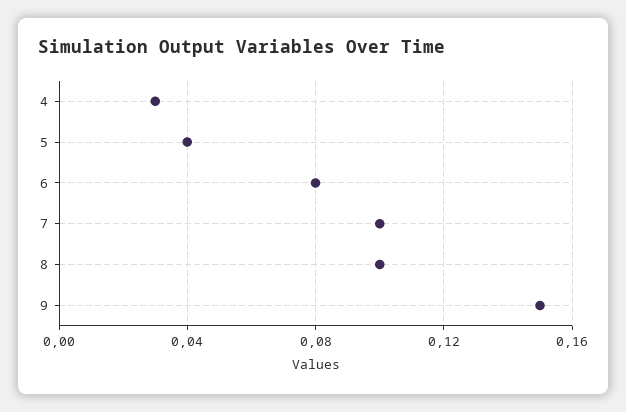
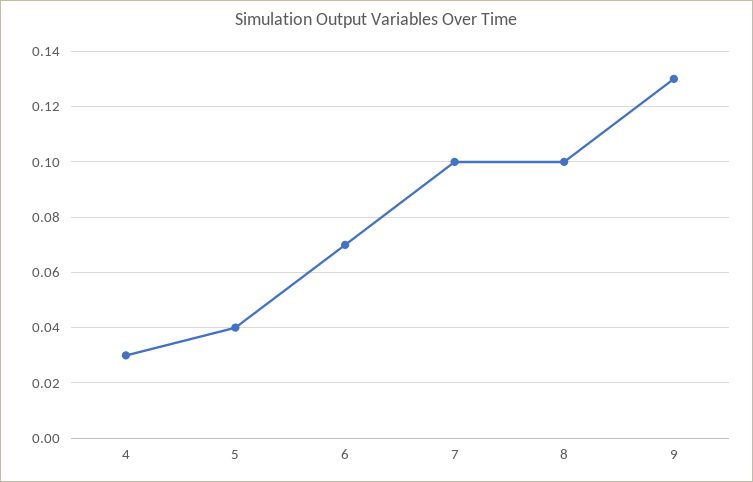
  {
    "4": 0.03,
    "5": 0.04,
-   "6": 0.08,
+   "6": 0.07,
    "7": 0.1,
    "8": 0.1,
-   "9": 0.15
+   "9": 0.13
  }

